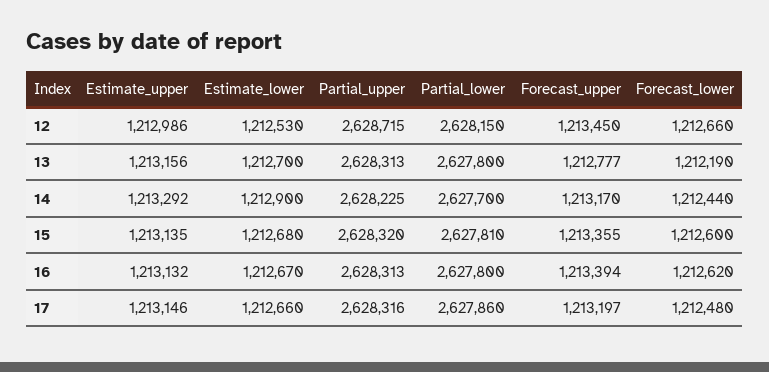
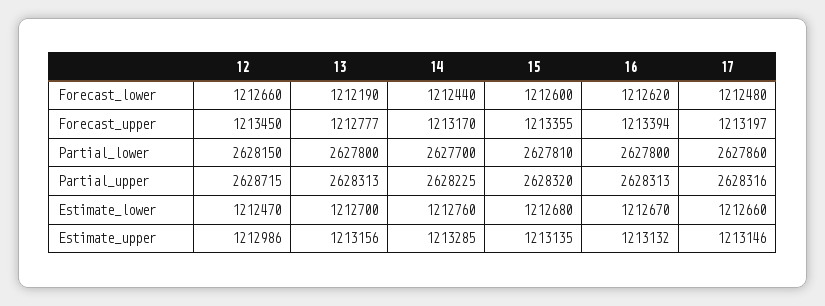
  {
    "Estimate_upper": {
      "12": 1212986,
      "13": 1213156,
-     "14": 1213292,
+     "14": 1213285,
      "15": 1213135,
      "16": 1213132,
      "17": 1213146
    },
    "Estimate_lower": {
-     "12": 1212530,
+     "12": 1212470,
      "13": 1212700,
-     "14": 1212900,
+     "14": 1212760,
      "15": 1212680,
      "16": 1212670,
      "17": 1212660
    },
    "Partial_upper": {
      "12": 2628715,
      "13": 2628313,
      "14": 2628225,
      "15": 2628320,
      "16": 2628313,
      "17": 2628316
    },
    "Partial_lower": {
      "12": 2628150,
      "13": 2627800,
      "14": 2627700,
      "15": 2627810,
      "16": 2627800,
      "17": 2627860
    },
    "Forecast_upper": {
      "12": 1213450,
      "13": 1212777,
      "14": 1213170,
      "15": 1213355,
      "16": 1213394,
      "17": 1213197
    },
    "Forecast_lower": {
      "12": 1212660,
      "13": 1212190,
      "14": 1212440,
      "15": 1212600,
      "16": 1212620,
      "17": 1212480
    }
  }

